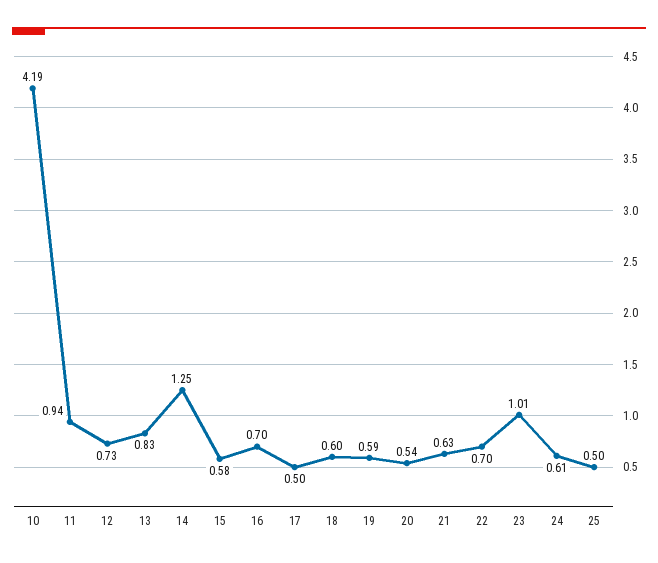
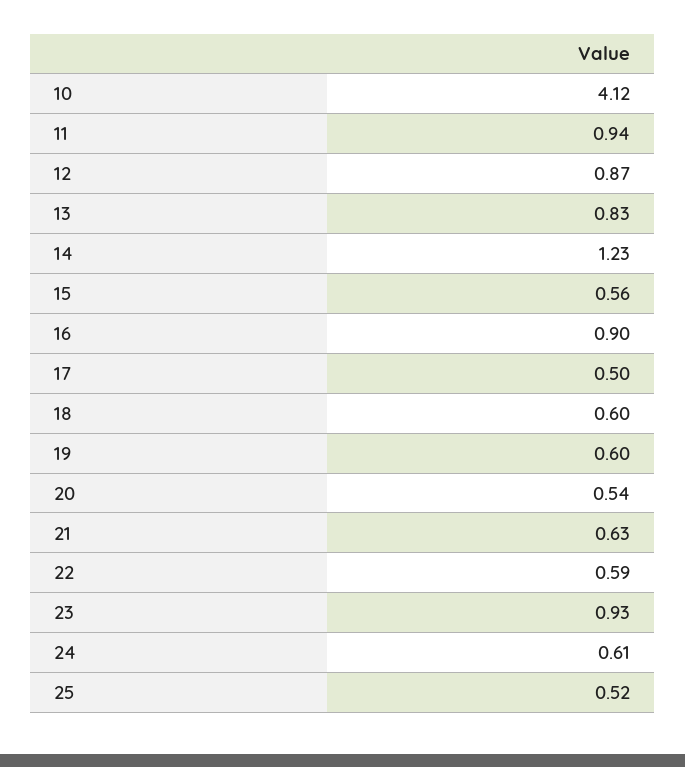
  {
-   "10": 4.19,
+   "10": 4.12,
    "11": 0.94,
-   "12": 0.73,
+   "12": 0.87,
    "13": 0.83,
-   "14": 1.25,
+   "14": 1.23,
-   "15": 0.58,
+   "15": 0.56,
-   "16": 0.7,
+   "16": 0.9,
    "17": 0.5,
    "18": 0.6,
-   "19": 0.59,
+   "19": 0.6,
    "20": 0.54,
    "21": 0.63,
-   "22": 0.7,
+   "22": 0.59,
-   "23": 1.01,
+   "23": 0.93,
    "24": 0.61,
-   "25": 0.5
+   "25": 0.52
  }

